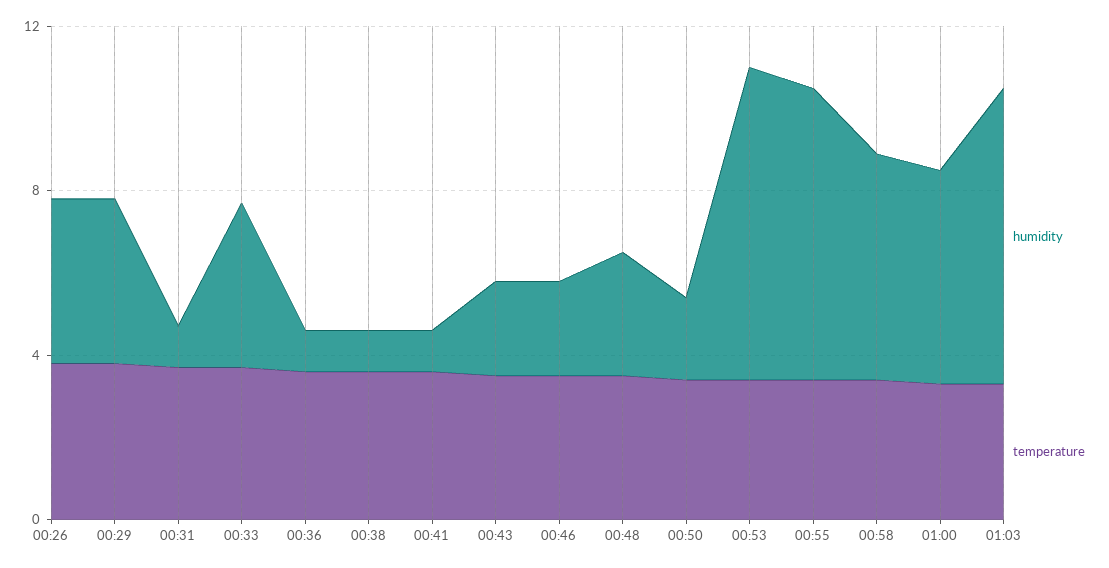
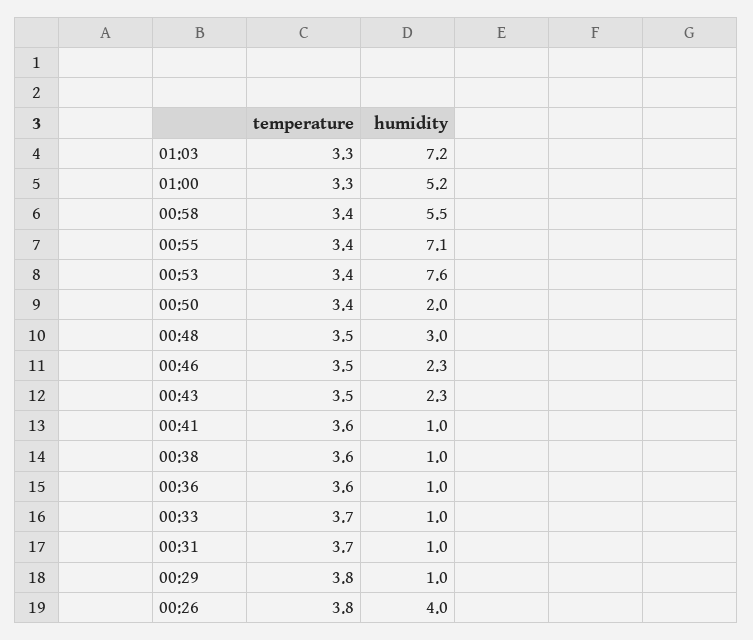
  {
    "humidity": {
      "00:26": 4,
-     "00:29": 4,
+     "00:29": 1,
      "00:31": 1,
-     "00:33": 4,
+     "00:33": 1,
      "00:36": 1,
      "00:38": 1,
      "00:41": 1,
      "00:43": 2.3,
      "00:46": 2.3,
      "00:48": 3,
      "00:50": 2,
      "00:53": 7.6,
      "00:55": 7.1,
      "00:58": 5.5,
      "01:00": 5.2,
      "01:03": 7.2
    },
    "temperature": {
      "00:26": 3.8,
      "00:29": 3.8,
      "00:31": 3.7,
      "00:33": 3.7,
      "00:36": 3.6,
      "00:38": 3.6,
      "00:41": 3.6,
      "00:43": 3.5,
      "00:46": 3.5,
      "00:48": 3.5,
      "00:50": 3.4,
      "00:53": 3.4,
      "00:55": 3.4,
      "00:58": 3.4,
      "01:00": 3.3,
      "01:03": 3.3
    }
  }

